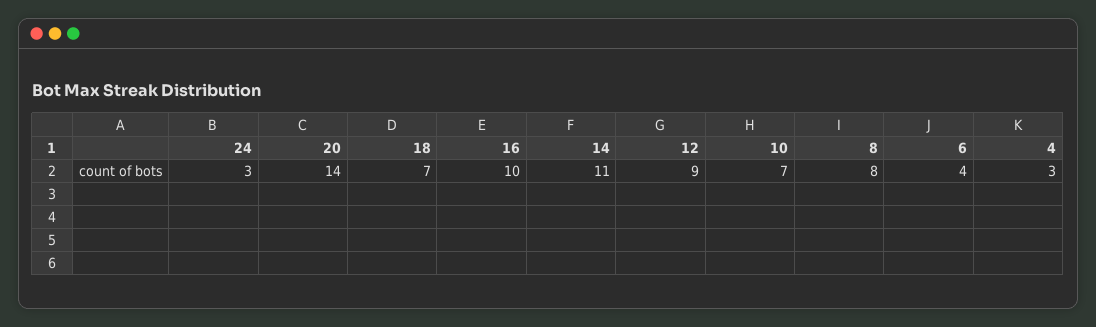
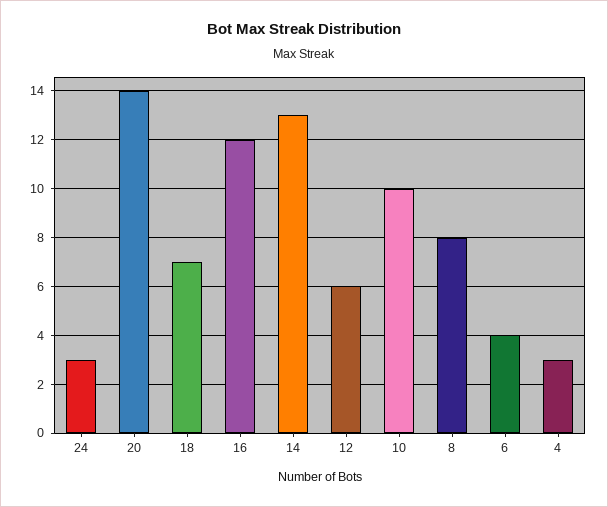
  {
    "24": 3,
    "20": 14,
    "18": 7,
-   "16": 10,
+   "16": 12,
-   "14": 11,
+   "14": 13,
-   "12": 9,
+   "12": 6,
-   "10": 7,
+   "10": 10,
    "8": 8,
    "6": 4,
    "4": 3
  }

